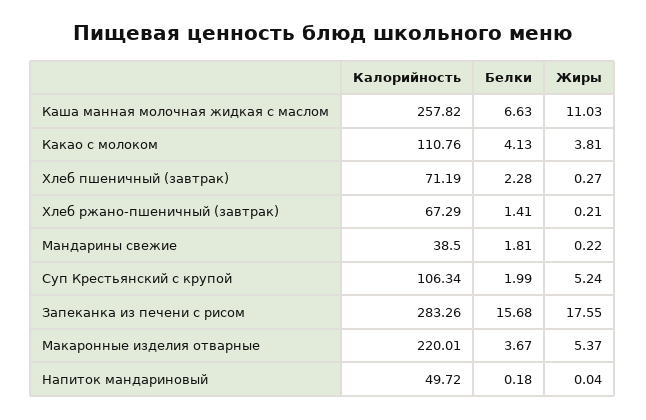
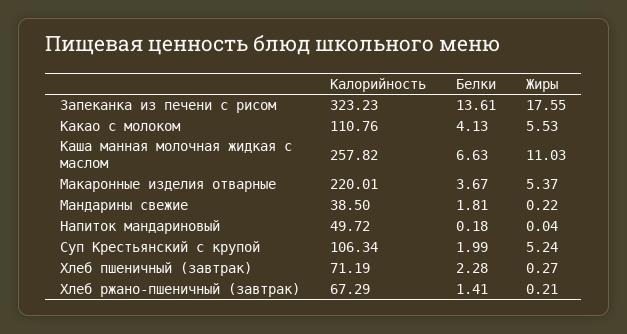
  {
    "Калорийность": {
      "Каша манная молочная жидкая с маслом": 257.82,
      "Какао с молоком": 110.76,
      "Хлеб пшеничный (завтрак)": 71.19,
      "Хлеб ржано-пшеничный (завтрак)": 67.29,
      "Мандарины свежие": 38.5,
      "Суп Крестьянский с крупой": 106.34,
-     "Запеканка из печени с рисом": 283.26,
+     "Запеканка из печени с рисом": 323.23,
      "Макаронные изделия отварные": 220.01,
      "Напиток мандариновый": 49.72
    },
    "Белки": {
      "Каша манная молочная жидкая с маслом": 6.63,
      "Какао с молоком": 4.13,
      "Хлеб пшеничный (завтрак)": 2.28,
      "Хлеб ржано-пшеничный (завтрак)": 1.41,
      "Мандарины свежие": 1.81,
      "Суп Крестьянский с крупой": 1.99,
-     "Запеканка из печени с рисом": 15.68,
+     "Запеканка из печени с рисом": 13.61,
      "Макаронные изделия отварные": 3.67,
      "Напиток мандариновый": 0.18
    },
    "Жиры": {
      "Каша манная молочная жидкая с маслом": 11.03,
-     "Какао с молоком": 3.81,
+     "Какао с молоком": 5.53,
      "Хлеб пшеничный (завтрак)": 0.27,
      "Хлеб ржано-пшеничный (завтрак)": 0.21,
      "Мандарины свежие": 0.22,
      "Суп Крестьянский с крупой": 5.24,
      "Запеканка из печени с рисом": 17.55,
      "Макаронные изделия отварные": 5.37,
      "Напиток мандариновый": 0.04
    }
  }

